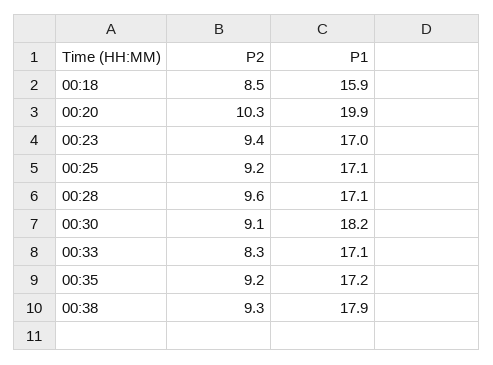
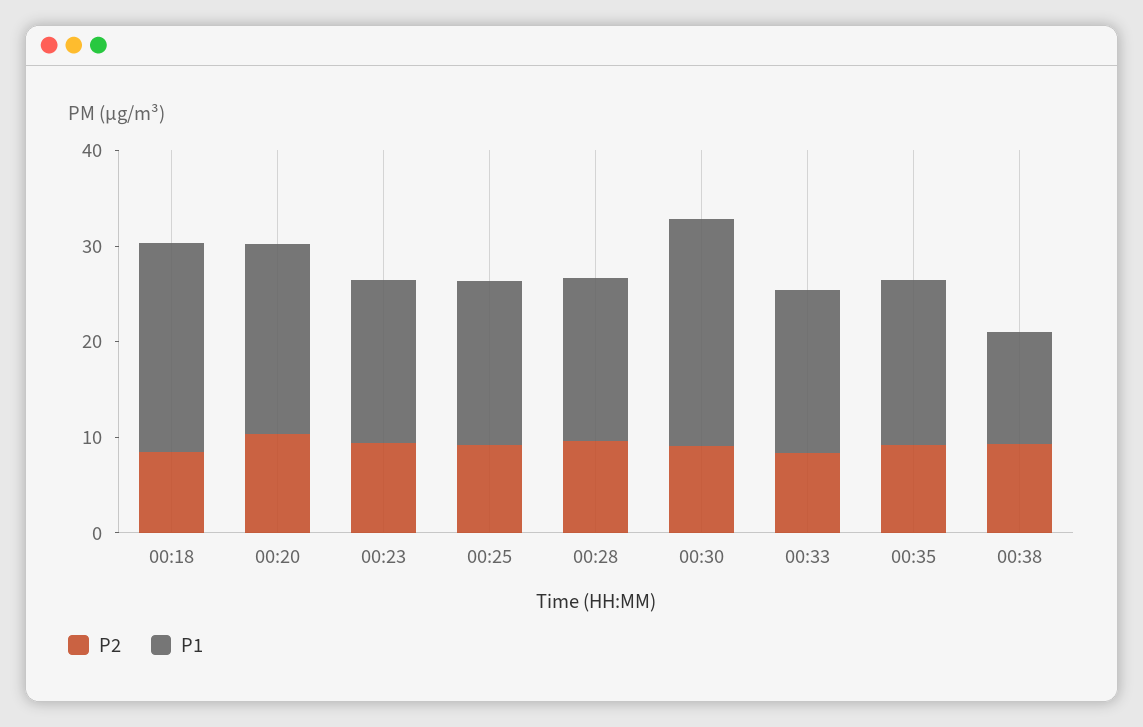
  {
    "P2": {
      "00:18": 8.5,
      "00:20": 10.3,
      "00:23": 9.4,
      "00:25": 9.2,
      "00:28": 9.6,
      "00:30": 9.1,
      "00:33": 8.3,
      "00:35": 9.2,
      "00:38": 9.3
    },
    "P1": {
-     "00:18": 15.9,
+     "00:18": 22,
      "00:20": 19.9,
      "00:23": 17,
      "00:25": 17.1,
      "00:28": 17.1,
-     "00:30": 18.2,
+     "00:30": 24,
      "00:33": 17.1,
      "00:35": 17.2,
-     "00:38": 17.9
+     "00:38": 12
    }
  }

